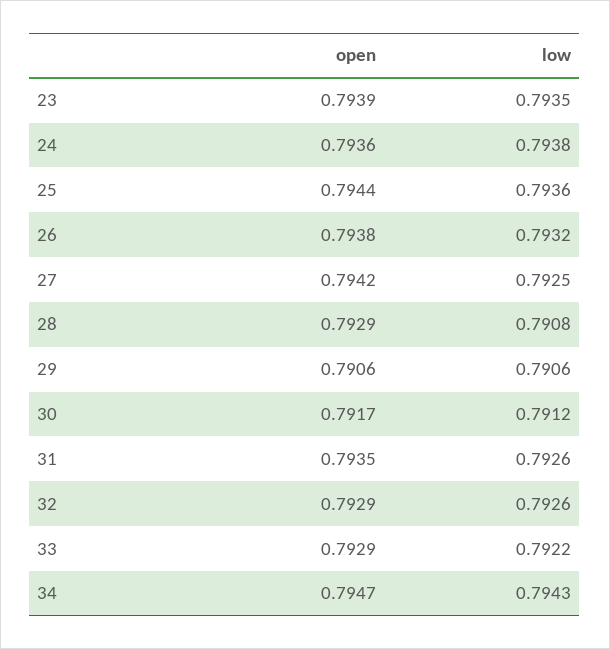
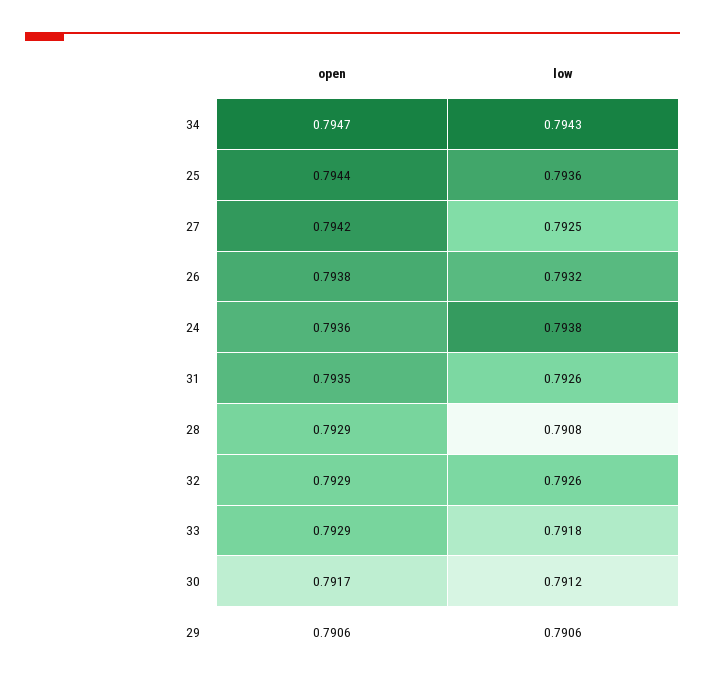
  {
    "open": {
-     "23": 0.7939,
      "24": 0.7936,
      "25": 0.7944,
      "26": 0.7938,
      "27": 0.7942,
      "28": 0.7929,
      "29": 0.7906,
      "30": 0.7917,
      "31": 0.7935,
      "32": 0.7929,
      "33": 0.7929,
      "34": 0.7947
    },
    "low": {
-     "23": 0.7935,
      "24": 0.7938,
      "25": 0.7936,
      "26": 0.7932,
      "27": 0.7925,
      "28": 0.7908,
      "29": 0.7906,
      "30": 0.7912,
      "31": 0.7926,
      "32": 0.7926,
-     "33": 0.7922,
+     "33": 0.7918,
      "34": 0.7943
    }
  }

